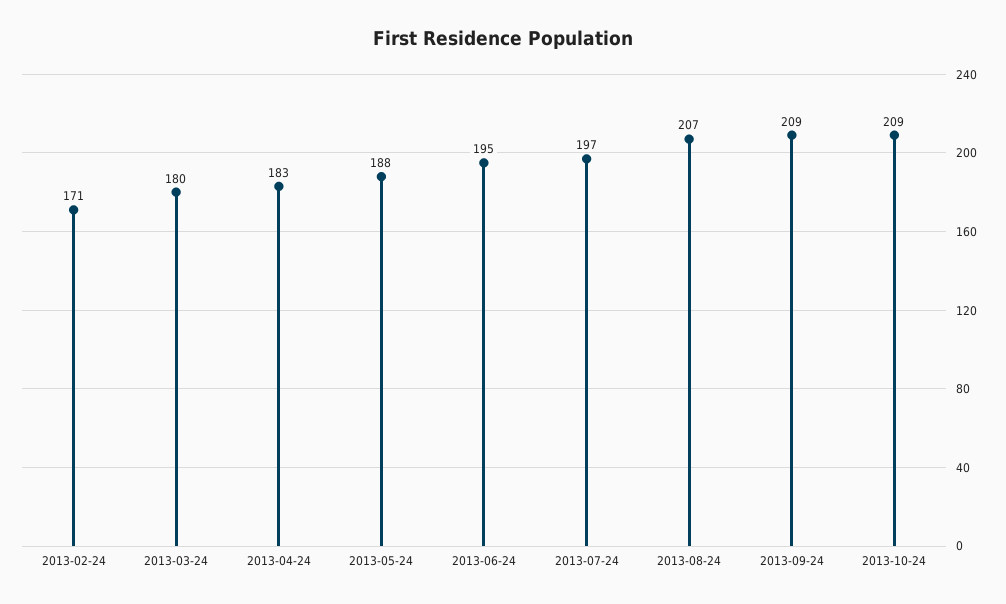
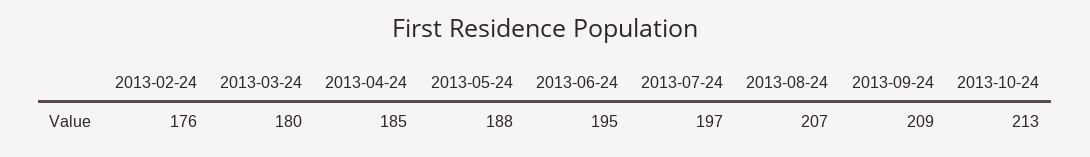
  {
-   "2013-02-24": 171,
+   "2013-02-24": 176,
    "2013-03-24": 180,
-   "2013-04-24": 183,
+   "2013-04-24": 185,
    "2013-05-24": 188,
    "2013-06-24": 195,
    "2013-07-24": 197,
    "2013-08-24": 207,
    "2013-09-24": 209,
-   "2013-10-24": 209
+   "2013-10-24": 213
  }

